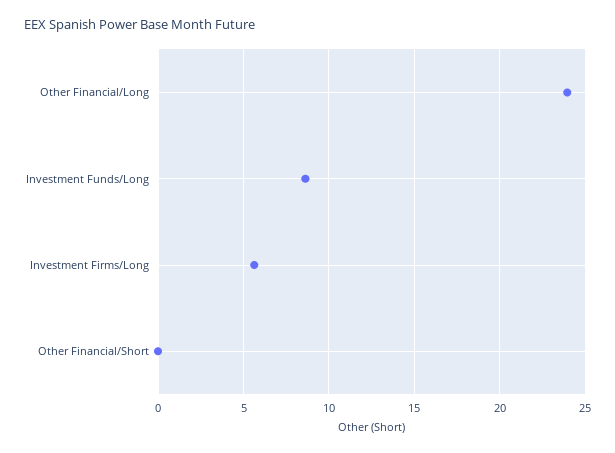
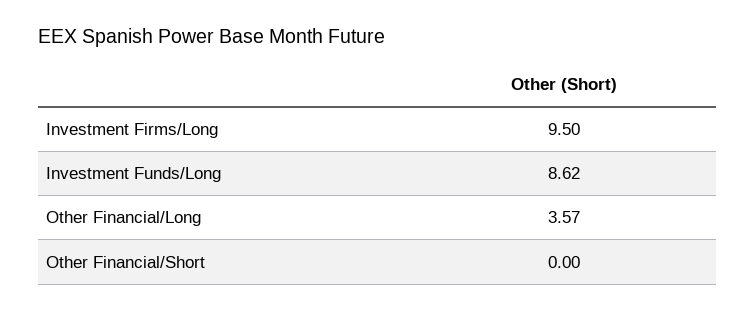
  {
-   "Other Financial/Long": 24,
+   "Other Financial/Long": 3.57,
    "Investment Funds/Long": 8.62,
-   "Investment Firms/Long": 5.5,
+   "Investment Firms/Long": 9.5,
    "Other Financial/Short": 0
  }

